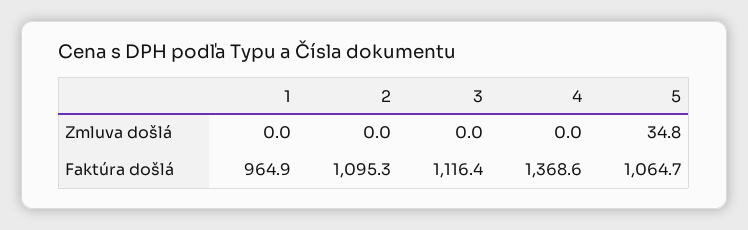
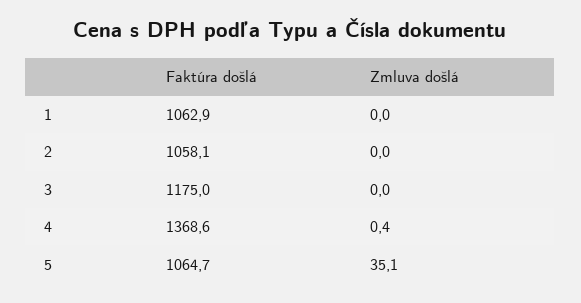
  {
    "1": {
      "Zmluva došlá": 0,
-     "Faktúra došlá": 964.9
+     "Faktúra došlá": 1062.9
    },
    "2": {
      "Zmluva došlá": 0,
-     "Faktúra došlá": 1095.3
+     "Faktúra došlá": 1058.1
    },
    "3": {
      "Zmluva došlá": 0,
-     "Faktúra došlá": 1116.4
+     "Faktúra došlá": 1175
    },
    "4": {
-     "Zmluva došlá": 0,
+     "Zmluva došlá": 0.4,
      "Faktúra došlá": 1368.6
    },
    "5": {
-     "Zmluva došlá": 34.8,
+     "Zmluva došlá": 35.1,
      "Faktúra došlá": 1064.7
    }
  }

